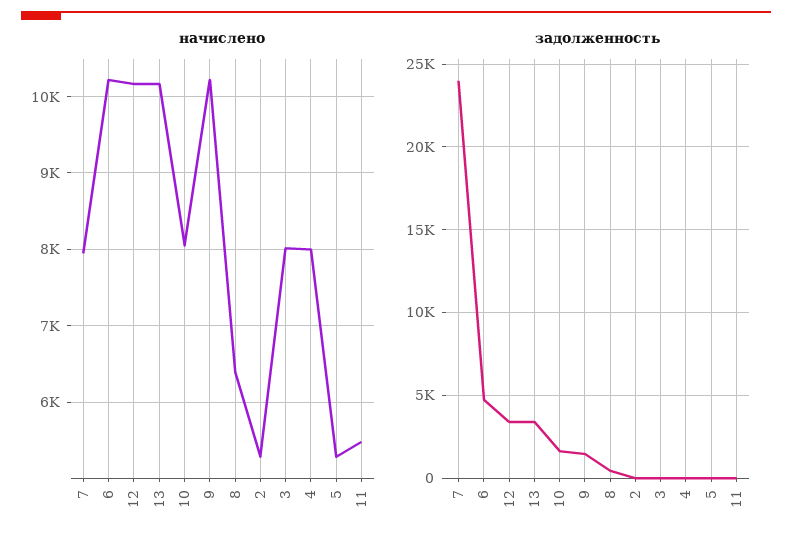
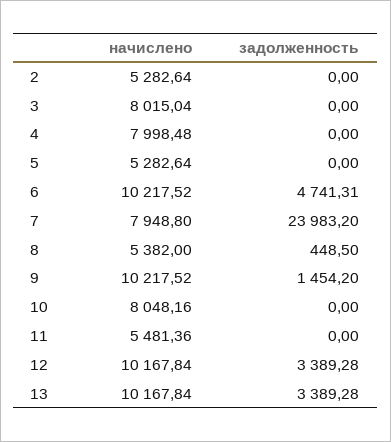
  {
    "начислено": {
      "7": 7948.8,
      "6": 10217.52,
      "12": 10167.84,
      "13": 10167.84,
      "10": 8048.16,
      "9": 10217.52,
-     "8": 6400,
+     "8": 5382,
      "2": 5282.64,
      "3": 8015.04,
      "4": 7998.48,
      "5": 5282.64,
      "11": 5481.36
    },
    "задолженность": {
      "7": 23983.2,
      "6": 4741.31,
      "12": 3389.28,
      "13": 3389.28,
-     "10": 1500,
+     "10": 0,
      "9": 1454.2,
      "8": 448.5,
      "2": 0,
      "3": 0,
      "4": 0,
      "5": 0,
      "11": 0
    }
  }

